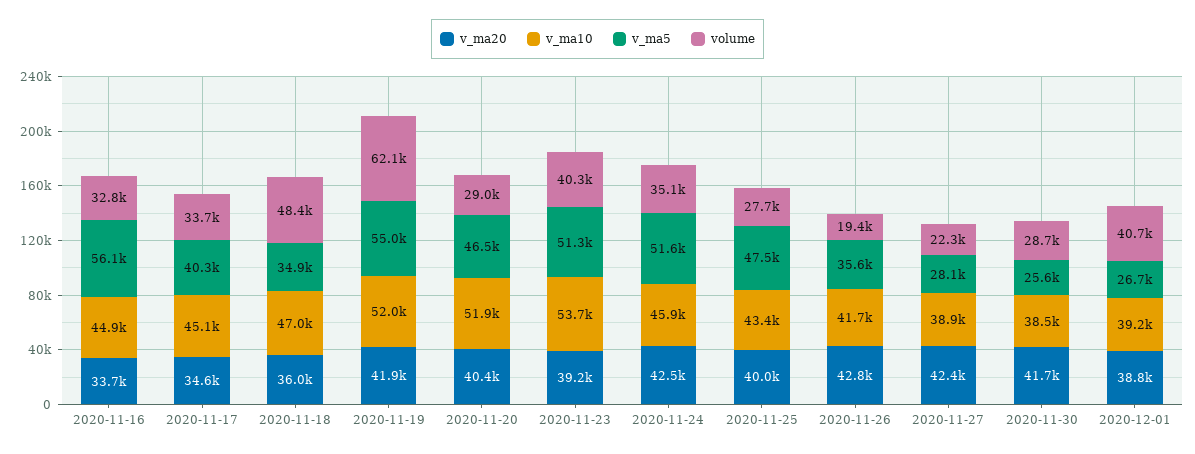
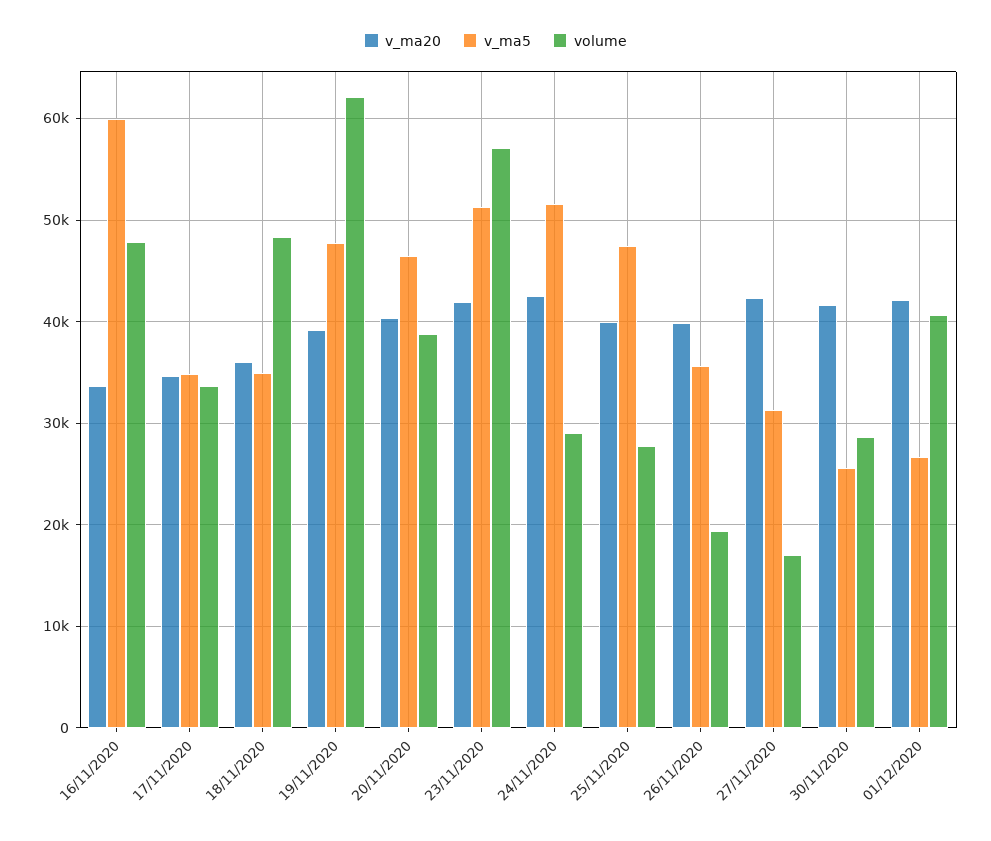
  {
    "v_ma20": {
      "2020-11-16": 33700,
      "2020-11-17": 34600,
      "2020-11-18": 36000,
-     "2020-11-19": 41900,
+     "2020-11-19": 39000,
      "2020-11-20": 40400,
-     "2020-11-23": 39200,
+     "2020-11-23": 42000,
      "2020-11-24": 42500,
      "2020-11-25": 40000,
-     "2020-11-26": 42800,
+     "2020-11-26": 40000,
      "2020-11-27": 42400,
      "2020-11-30": 41700,
-     "2020-12-01": 38800
+     "2020-12-01": 42000
    },
-   "v_ma10": {
-     "2020-11-16": 44900,
-     "2020-11-17": 45100,
-     "2020-11-18": 47000,
-     "2020-11-19": 52000,
-     "2020-11-20": 51900,
-     "2020-11-23": 53700,
-     "2020-11-24": 45900,
-     "2020-11-25": 43400,
-     "2020-11-26": 41700,
-     "2020-11-27": 38900,
-     "2020-11-30": 38500,
-     "2020-12-01": 39200
-   },
    "v_ma5": {
-     "2020-11-16": 56100,
+     "2020-11-16": 60000,
-     "2020-11-17": 40300,
+     "2020-11-17": 35000,
      "2020-11-18": 34900,
-     "2020-11-19": 55000,
+     "2020-11-19": 48000,
      "2020-11-20": 46500,
      "2020-11-23": 51300,
      "2020-11-24": 51600,
      "2020-11-25": 47500,
      "2020-11-26": 35600,
-     "2020-11-27": 28100,
+     "2020-11-27": 31000,
      "2020-11-30": 25600,
      "2020-12-01": 26700
    },
    "volume": {
-     "2020-11-16": 32800,
+     "2020-11-16": 48000,
      "2020-11-17": 33700,
      "2020-11-18": 48400,
      "2020-11-19": 62100,
-     "2020-11-20": 29000,
+     "2020-11-20": 39000,
-     "2020-11-23": 40300,
+     "2020-11-23": 57000,
-     "2020-11-24": 35100,
+     "2020-11-24": 29000,
      "2020-11-25": 27700,
      "2020-11-26": 19400,
-     "2020-11-27": 22300,
+     "2020-11-27": 17000,
      "2020-11-30": 28700,
      "2020-12-01": 40700
    }
  }

